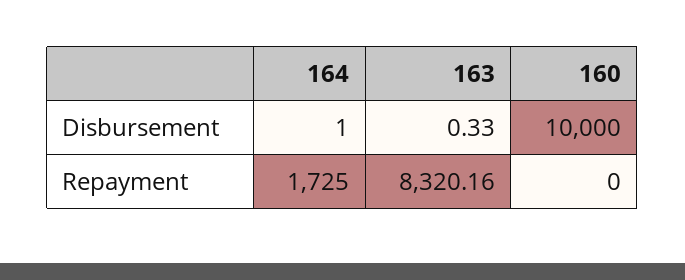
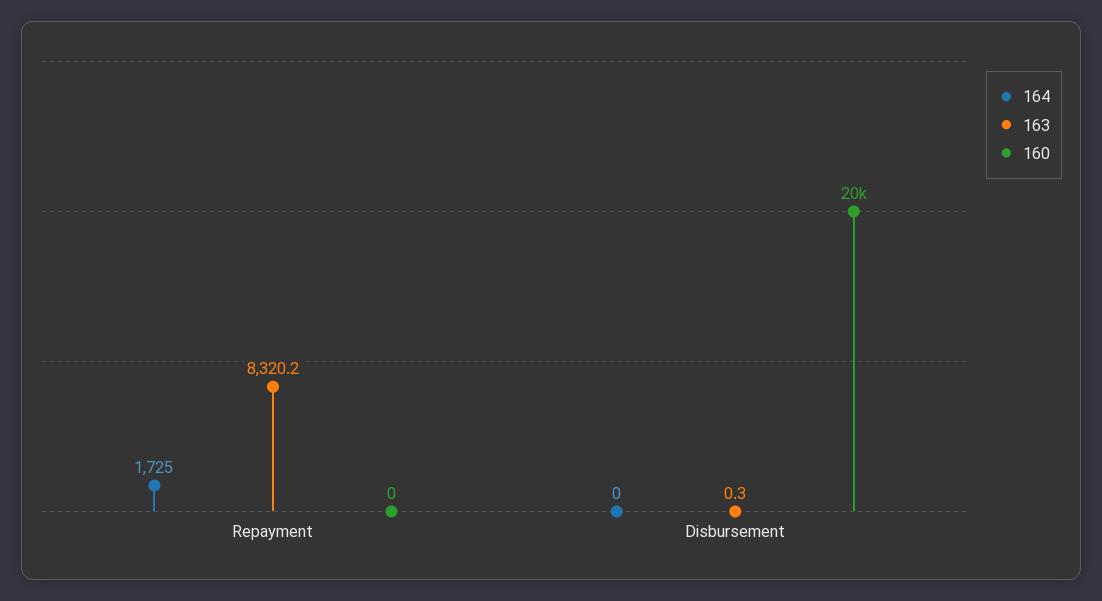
  {
    "164": {
-     "Disbursement": 1,
+     "Disbursement": 0,
      "Repayment": 1725
    },
    "163": {
      "Disbursement": 0.33,
      "Repayment": 8320.16
    },
    "160": {
-     "Disbursement": 10000,
+     "Disbursement": 20000,
      "Repayment": 0
    }
  }

